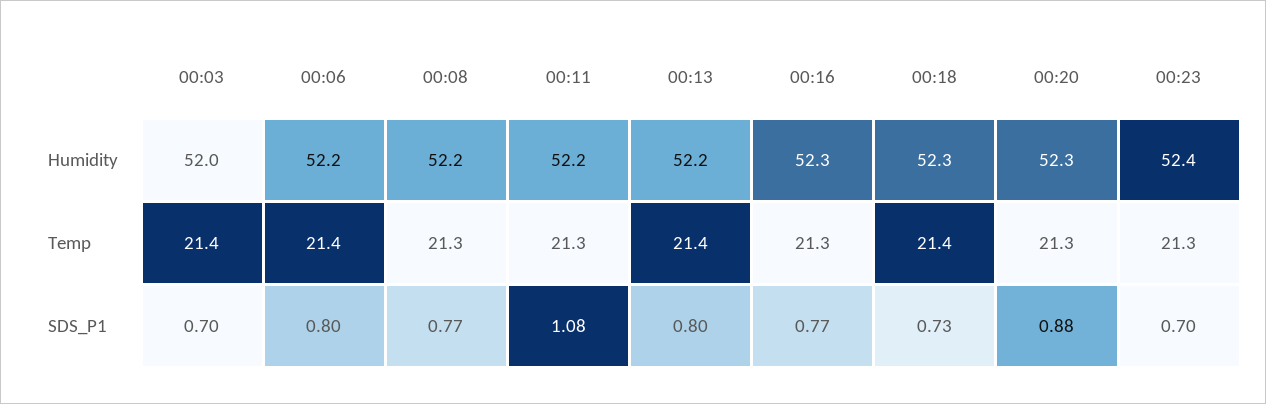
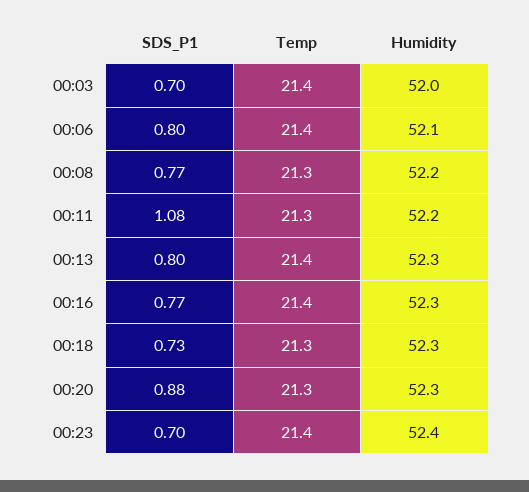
  {
    "00:03": {
      "Humidity": 52,
      "Temp": 21.4,
      "SDS_P1": 0.7
    },
    "00:06": {
-     "Humidity": 52.2,
+     "Humidity": 52.1,
      "Temp": 21.4,
      "SDS_P1": 0.8
    },
    "00:08": {
      "Humidity": 52.2,
      "Temp": 21.3,
      "SDS_P1": 0.77
    },
    "00:11": {
      "Humidity": 52.2,
      "Temp": 21.3,
      "SDS_P1": 1.08
    },
    "00:13": {
-     "Humidity": 52.2,
+     "Humidity": 52.3,
      "Temp": 21.4,
      "SDS_P1": 0.8
    },
    "00:16": {
      "Humidity": 52.3,
-     "Temp": 21.3,
+     "Temp": 21.4,
      "SDS_P1": 0.77
    },
    "00:18": {
      "Humidity": 52.3,
-     "Temp": 21.4,
+     "Temp": 21.3,
      "SDS_P1": 0.73
    },
    "00:20": {
      "Humidity": 52.3,
      "Temp": 21.3,
      "SDS_P1": 0.88
    },
    "00:23": {
      "Humidity": 52.4,
-     "Temp": 21.3,
+     "Temp": 21.4,
      "SDS_P1": 0.7
    }
  }

